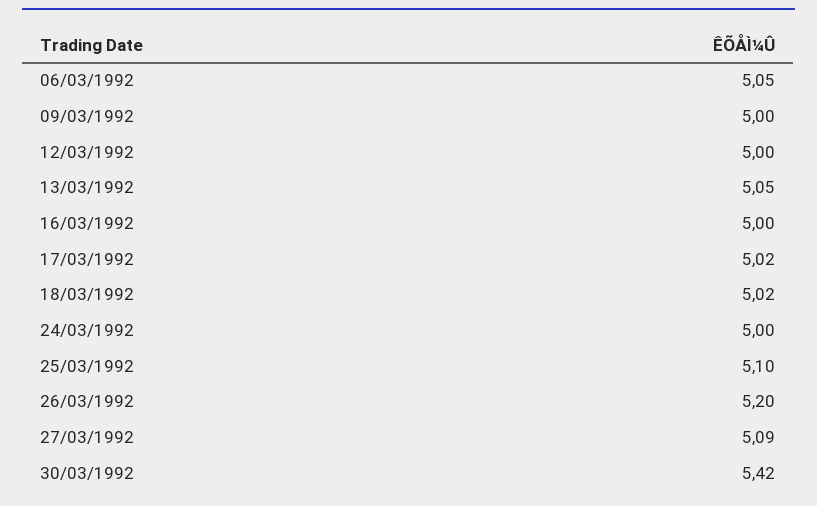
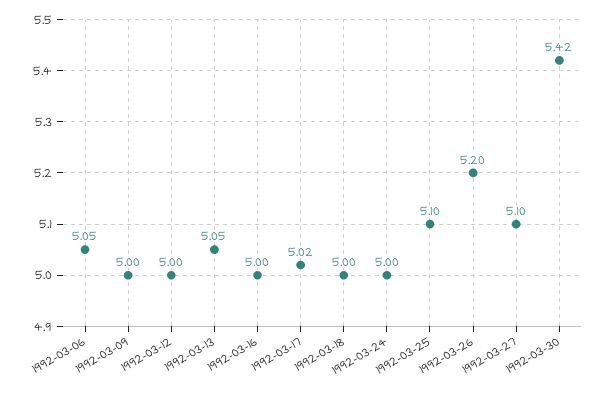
  {
    "06/03/1992": 5.05,
    "09/03/1992": 5,
    "12/03/1992": 5,
    "13/03/1992": 5.05,
    "16/03/1992": 5,
    "17/03/1992": 5.02,
-   "18/03/1992": 5.02,
+   "18/03/1992": 5,
    "24/03/1992": 5,
    "25/03/1992": 5.1,
    "26/03/1992": 5.2,
-   "27/03/1992": 5.09,
+   "27/03/1992": 5.1,
    "30/03/1992": 5.42
  }

